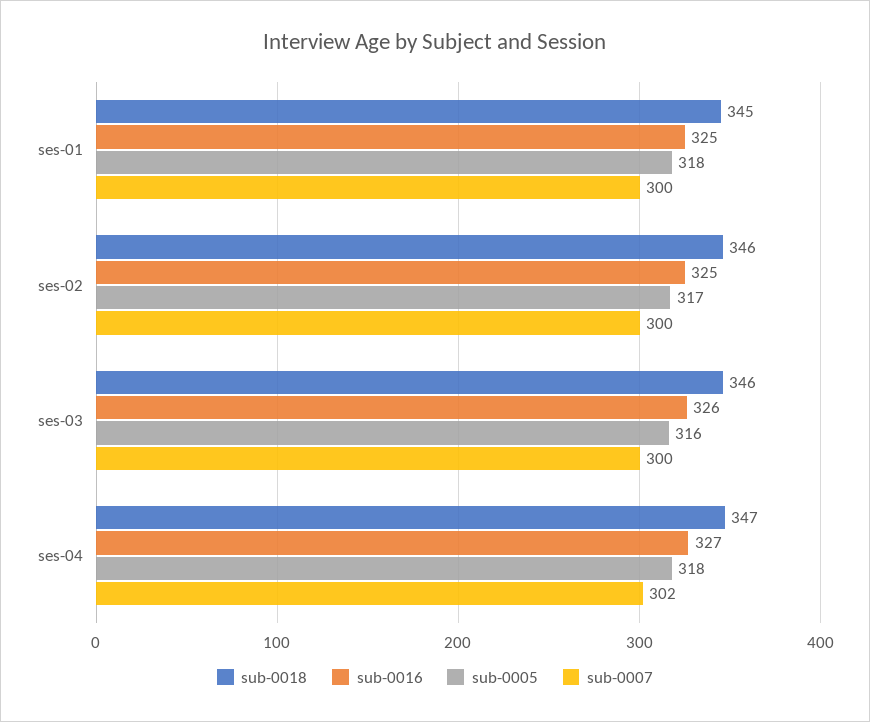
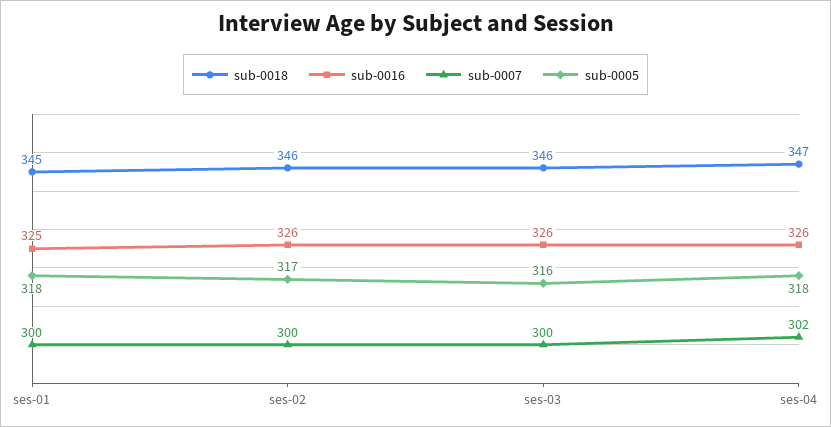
  {
    "sub-0018": {
      "ses-01": 345,
      "ses-02": 346,
      "ses-03": 346,
      "ses-04": 347
    },
    "sub-0016": {
      "ses-01": 325,
-     "ses-02": 325,
+     "ses-02": 326,
      "ses-03": 326,
-     "ses-04": 327
+     "ses-04": 326
    },
    "sub-0005": {
      "ses-01": 318,
      "ses-02": 317,
      "ses-03": 316,
      "ses-04": 318
    },
    "sub-0007": {
      "ses-01": 300,
      "ses-02": 300,
      "ses-03": 300,
      "ses-04": 302
    }
  }

